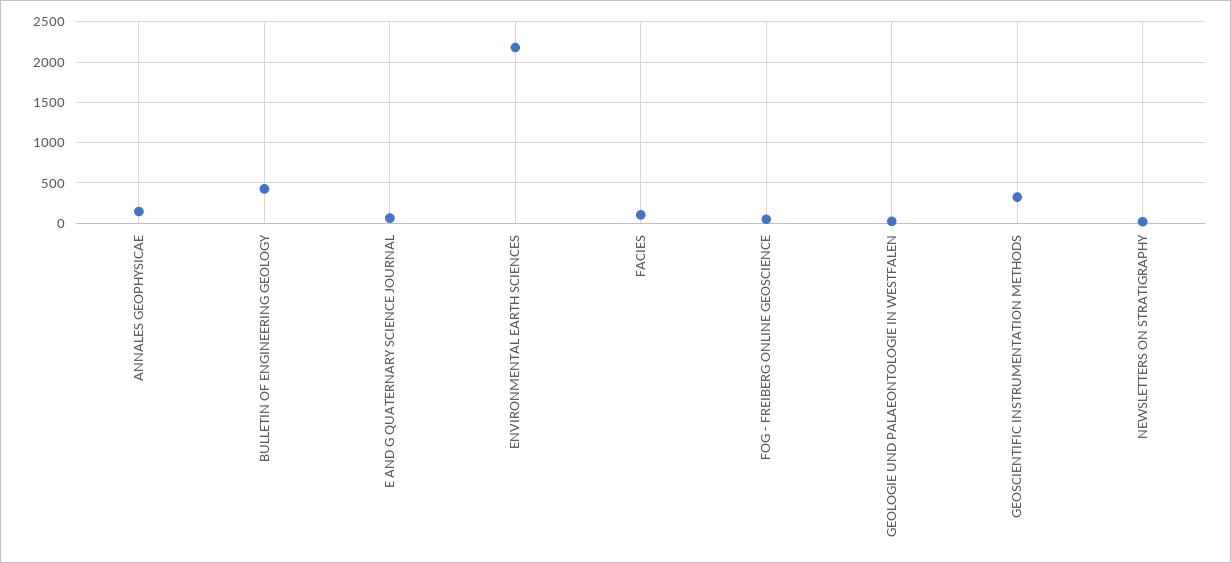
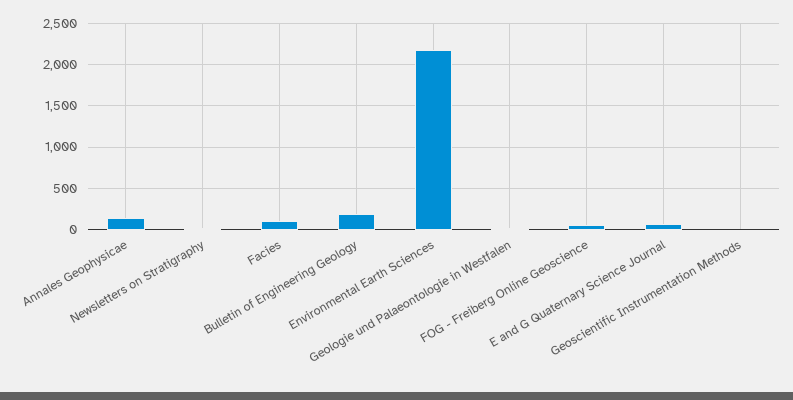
  {
    "ANNALES GEOPHYSICAE": 100,
-   "BULLETIN OF ENGINEERING GEOLOGY": 400,
+   "BULLETIN OF ENGINEERING GEOLOGY": 200,
    "E AND G QUATERNARY SCIENCE JOURNAL": 100,
    "ENVIRONMENTAL EARTH SCIENCES": 2200,
    "FACIES": 100,
    "FOG - FREIBERG ONLINE GEOSCIENCE": 100,
    "GEOLOGIE UND PALAEONTOLOGIE IN WESTFALEN": 0,
-   "GEOSCIENTIFIC INSTRUMENTATION METHODS": 300,
+   "GEOSCIENTIFIC INSTRUMENTATION METHODS": 0,
    "NEWSLETTERS ON STRATIGRAPHY": 0
  }

